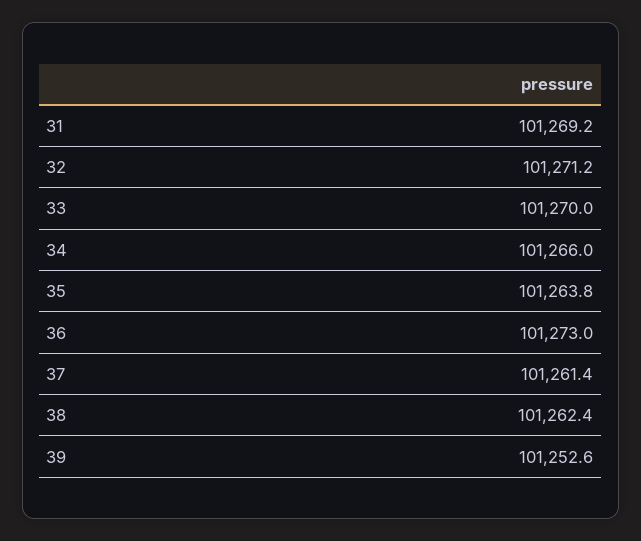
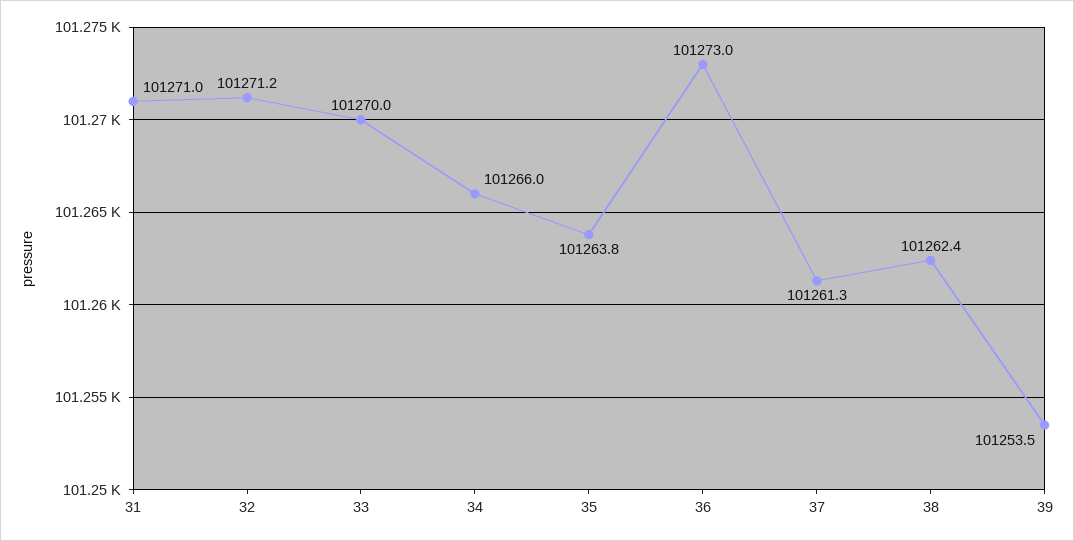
  {
-   "31": 101269.2,
+   "31": 101271,
    "32": 101271.2,
    "33": 101270,
    "34": 101266,
    "35": 101263.8,
    "36": 101273,
-   "37": 101261.4,
+   "37": 101261.3,
    "38": 101262.4,
-   "39": 101252.6
+   "39": 101253.5
  }

